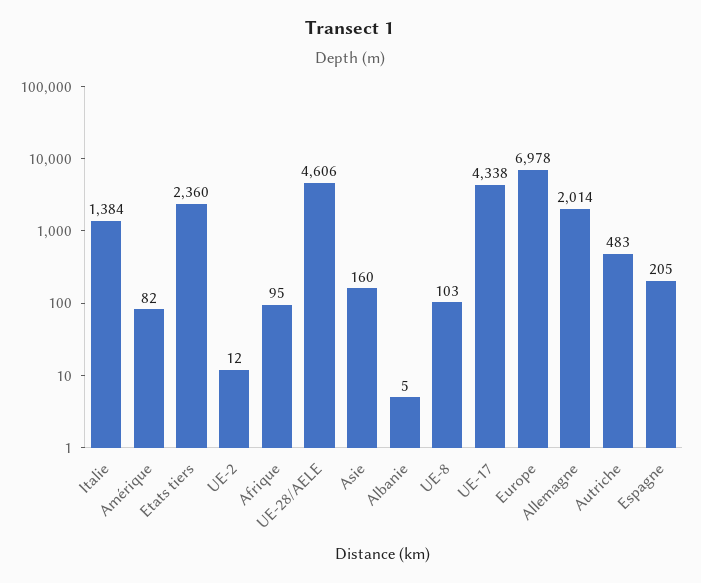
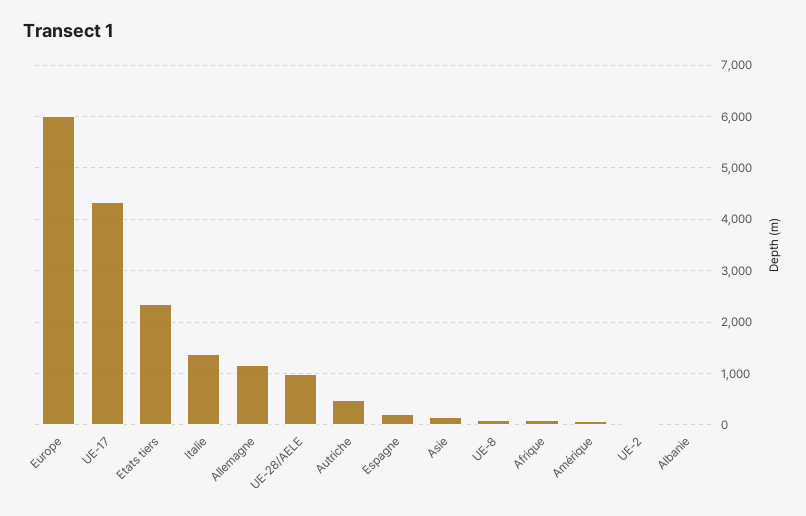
  {
    "Italie": 1384,
    "Amérique": 82,
    "Etats tiers": 2360,
    "UE-2": 12,
    "Afrique": 95,
-   "UE-28/AELE": 4606,
+   "UE-28/AELE": 1000,
    "Asie": 160,
    "Albanie": 5,
    "UE-8": 103,
    "UE-17": 4338,
-   "Europe": 6978,
+   "Europe": 6000,
-   "Allemagne": 2014,
+   "Allemagne": 1200,
    "Autriche": 483,
    "Espagne": 205
  }

